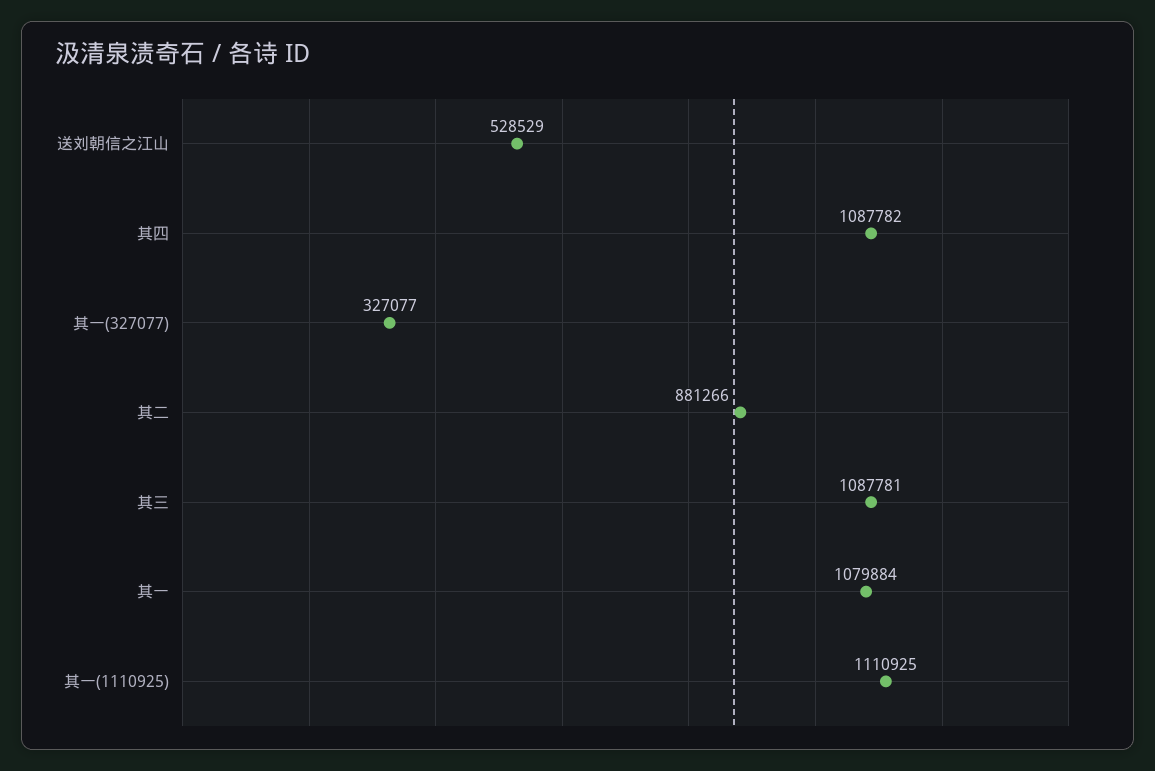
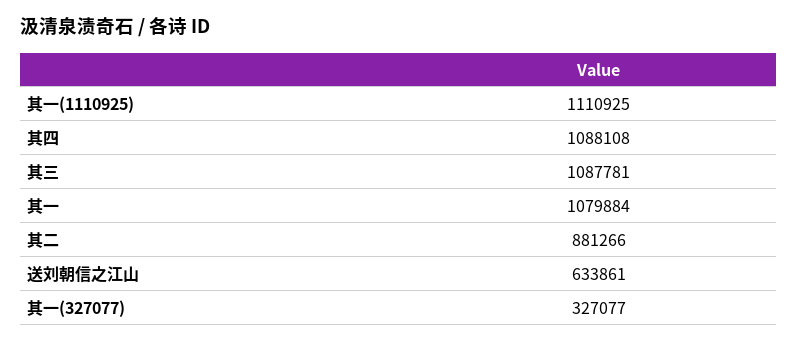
  {
-   "送刘朝信之江山": 528529,
+   "送刘朝信之江山": 633861,
-   "其四": 1087782,
+   "其四": 1088108,
    "其一(327077)": 327077,
    "其二": 881266,
    "其三": 1087781,
    "其一": 1079884,
    "其一(1110925)": 1110925
  }

